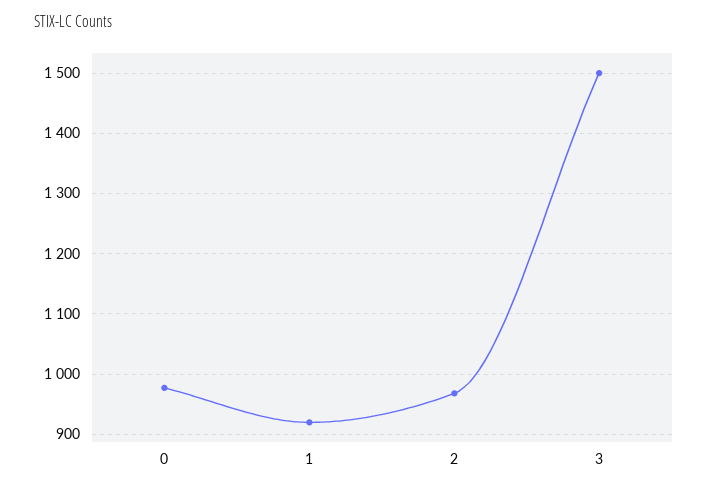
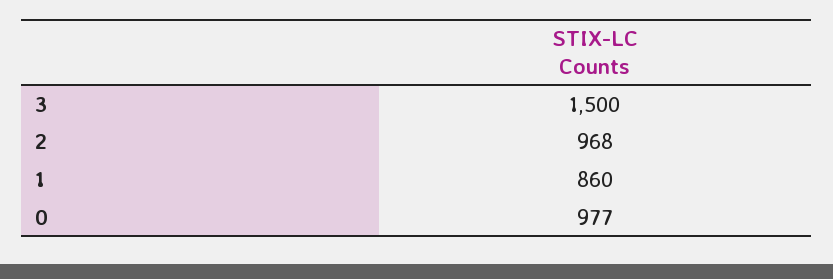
  {
    "0": 977,
-   "1": 920,
+   "1": 860,
    "2": 968,
    "3": 1500
  }

